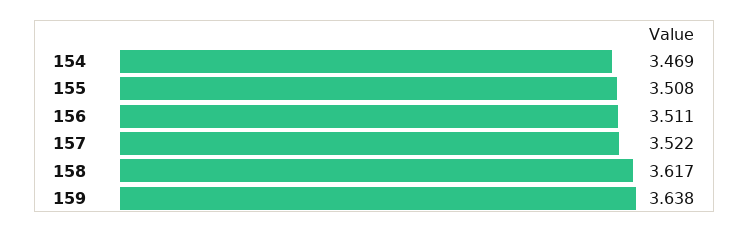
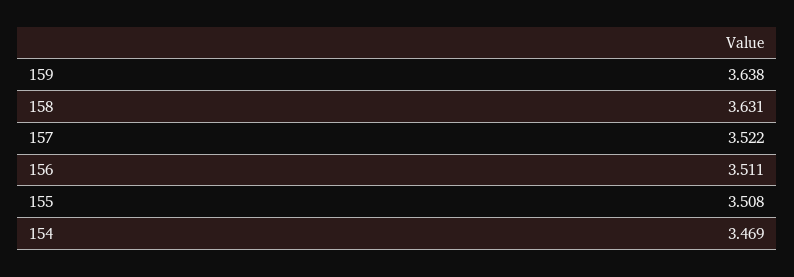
  {
    "154": 3.469,
    "155": 3.508,
    "156": 3.511,
    "157": 3.522,
-   "158": 3.617,
+   "158": 3.631,
    "159": 3.638
  }

